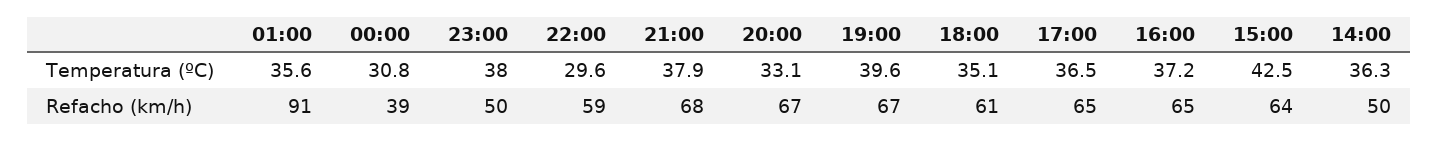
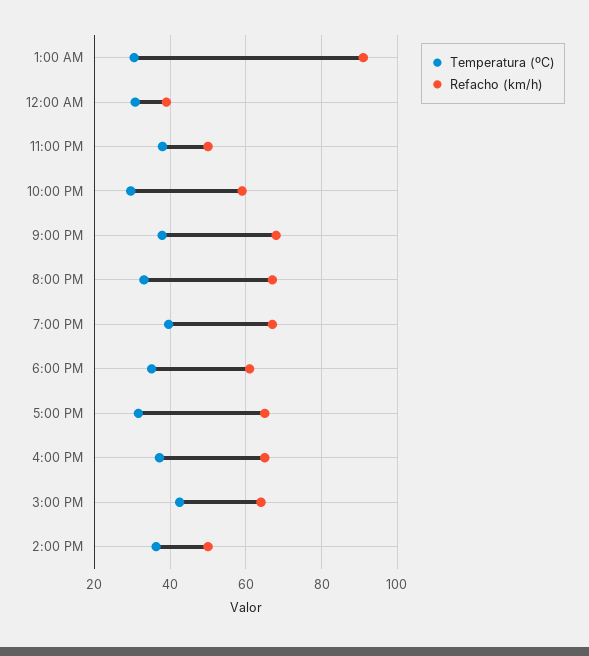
  {
    "Temperatura (ºC)": {
-     "01:00": 35.6,
+     "01:00": 30,
      "00:00": 30.8,
      "23:00": 38,
      "22:00": 29.6,
      "21:00": 37.9,
      "20:00": 33.1,
      "19:00": 39.6,
      "18:00": 35.1,
-     "17:00": 36.5,
+     "17:00": 32,
      "16:00": 37.2,
      "15:00": 42.5,
      "14:00": 36.3
    },
    "Refacho (km/h)": {
      "01:00": 91,
      "00:00": 39,
      "23:00": 50,
      "22:00": 59,
      "21:00": 68,
      "20:00": 67,
      "19:00": 67,
      "18:00": 61,
      "17:00": 65,
      "16:00": 65,
      "15:00": 64,
      "14:00": 50
    }
  }

